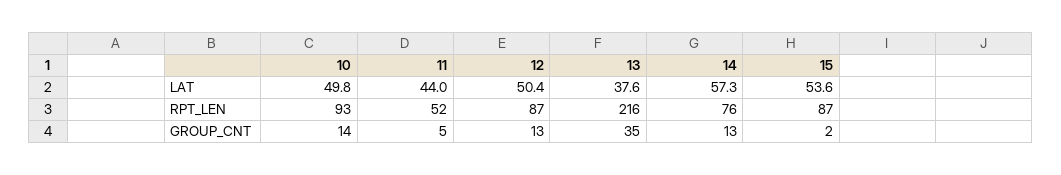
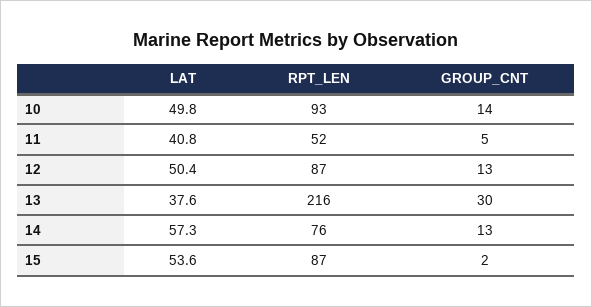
  {
    "10": {
      "LAT": 49.8,
      "RPT_LEN": 93,
      "GROUP_CNT": 14
    },
    "11": {
-     "LAT": 44,
+     "LAT": 40.8,
      "RPT_LEN": 52,
      "GROUP_CNT": 5
    },
    "12": {
      "LAT": 50.4,
      "RPT_LEN": 87,
      "GROUP_CNT": 13
    },
    "13": {
      "LAT": 37.6,
      "RPT_LEN": 216,
-     "GROUP_CNT": 35
+     "GROUP_CNT": 30
    },
    "14": {
      "LAT": 57.3,
      "RPT_LEN": 76,
      "GROUP_CNT": 13
    },
    "15": {
      "LAT": 53.6,
      "RPT_LEN": 87,
      "GROUP_CNT": 2
    }
  }

